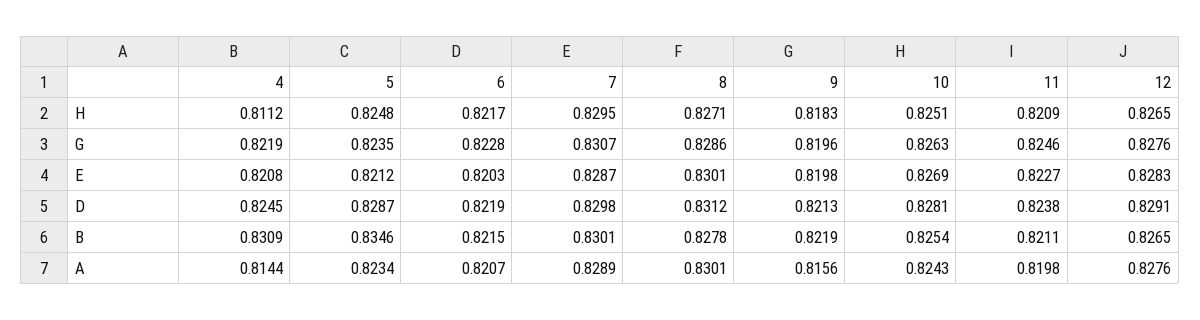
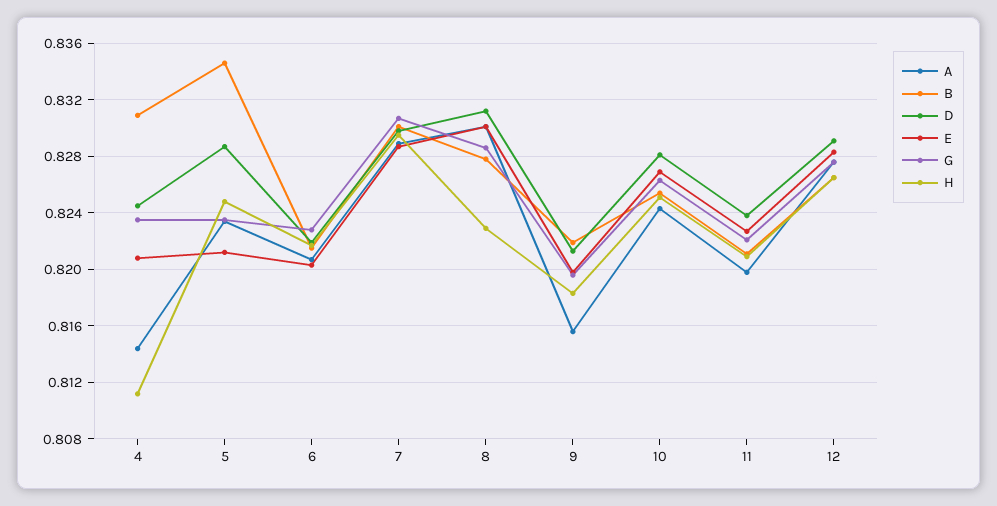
  {
    "H": {
      "4": 0.8112,
      "5": 0.8248,
      "6": 0.8217,
      "7": 0.8295,
-     "8": 0.8271,
+     "8": 0.823,
      "9": 0.8183,
      "10": 0.8251,
      "11": 0.8209,
      "12": 0.8265
    },
    "G": {
-     "4": 0.8219,
+     "4": 0.8235,
      "5": 0.8235,
      "6": 0.8228,
      "7": 0.8307,
      "8": 0.8286,
      "9": 0.8196,
      "10": 0.8263,
-     "11": 0.8246,
+     "11": 0.822,
      "12": 0.8276
    },
    "E": {
      "4": 0.8208,
      "5": 0.8212,
      "6": 0.8203,
      "7": 0.8287,
      "8": 0.8301,
      "9": 0.8198,
      "10": 0.8269,
      "11": 0.8227,
      "12": 0.8283
    },
    "D": {
      "4": 0.8245,
      "5": 0.8287,
      "6": 0.8219,
      "7": 0.8298,
      "8": 0.8312,
      "9": 0.8213,
      "10": 0.8281,
      "11": 0.8238,
      "12": 0.8291
    },
    "B": {
      "4": 0.8309,
      "5": 0.8346,
      "6": 0.8215,
      "7": 0.8301,
      "8": 0.8278,
      "9": 0.8219,
      "10": 0.8254,
      "11": 0.8211,
      "12": 0.8265
    },
    "A": {
      "4": 0.8144,
      "5": 0.8234,
      "6": 0.8207,
      "7": 0.8289,
      "8": 0.8301,
      "9": 0.8156,
      "10": 0.8243,
      "11": 0.8198,
      "12": 0.8276
    }
  }

